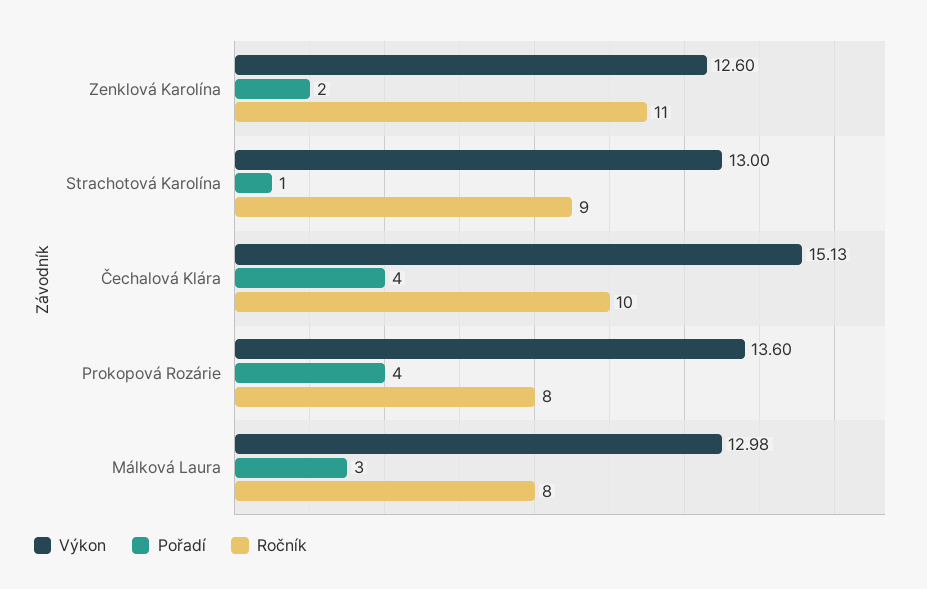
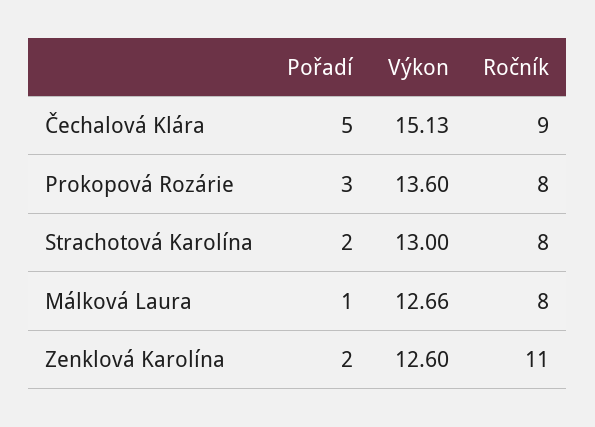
  {
    "Výkon": {
      "Zenklová Karolína": 12.6,
      "Strachotová Karolína": 13,
      "Čechalová Klára": 15.13,
      "Prokopová Rozárie": 13.6,
-     "Málková Laura": 12.98
+     "Málková Laura": 12.66
    },
    "Pořadí": {
      "Zenklová Karolína": 2,
-     "Strachotová Karolína": 1,
+     "Strachotová Karolína": 2,
-     "Čechalová Klára": 4,
+     "Čechalová Klára": 5,
-     "Prokopová Rozárie": 4,
+     "Prokopová Rozárie": 3,
-     "Málková Laura": 3
+     "Málková Laura": 1
    },
    "Ročník": {
      "Zenklová Karolína": 11,
-     "Strachotová Karolína": 9,
+     "Strachotová Karolína": 8,
-     "Čechalová Klára": 10,
+     "Čechalová Klára": 9,
      "Prokopová Rozárie": 8,
      "Málková Laura": 8
    }
  }

